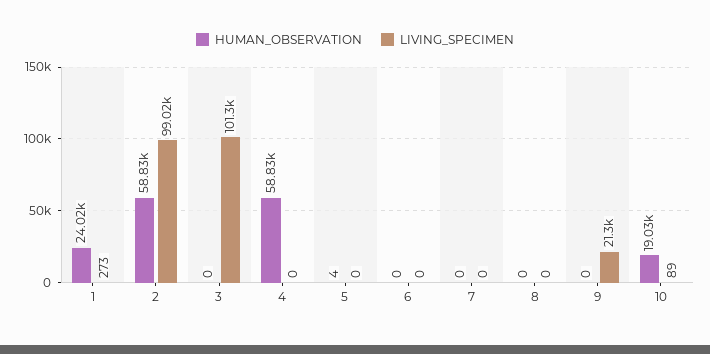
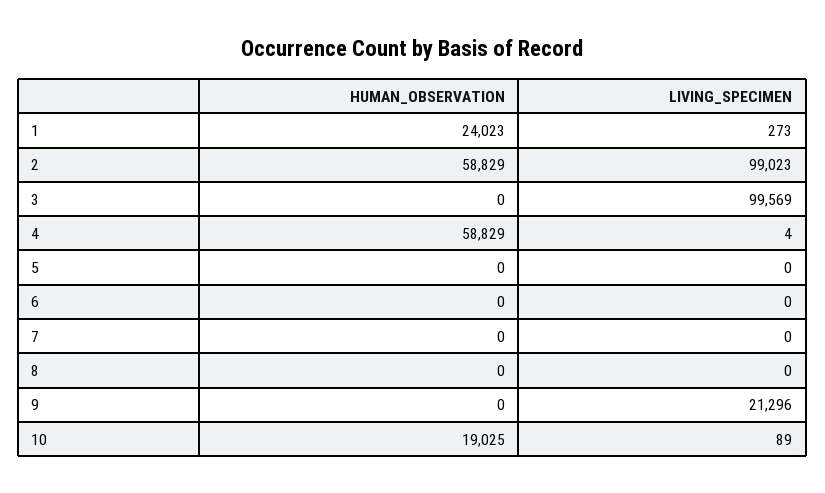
  {
    "HUMAN_OBSERVATION": {
      "1": 24023,
      "2": 58829,
      "3": 0,
      "4": 58829,
-     "5": 4,
+     "5": 0,
      "6": 0,
      "7": 0,
      "8": 0,
      "9": 0,
      "10": 19025
    },
    "LIVING_SPECIMEN": {
      "1": 273,
      "2": 99023,
-     "3": 101300,
+     "3": 99569,
-     "4": 0,
+     "4": 4,
      "5": 0,
      "6": 0,
      "7": 0,
      "8": 0,
      "9": 21296,
      "10": 89
    }
  }

